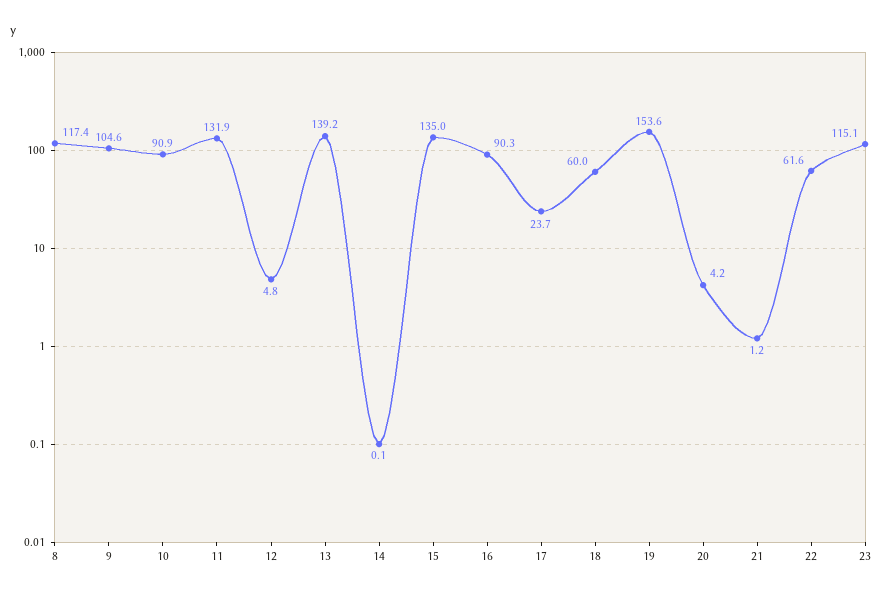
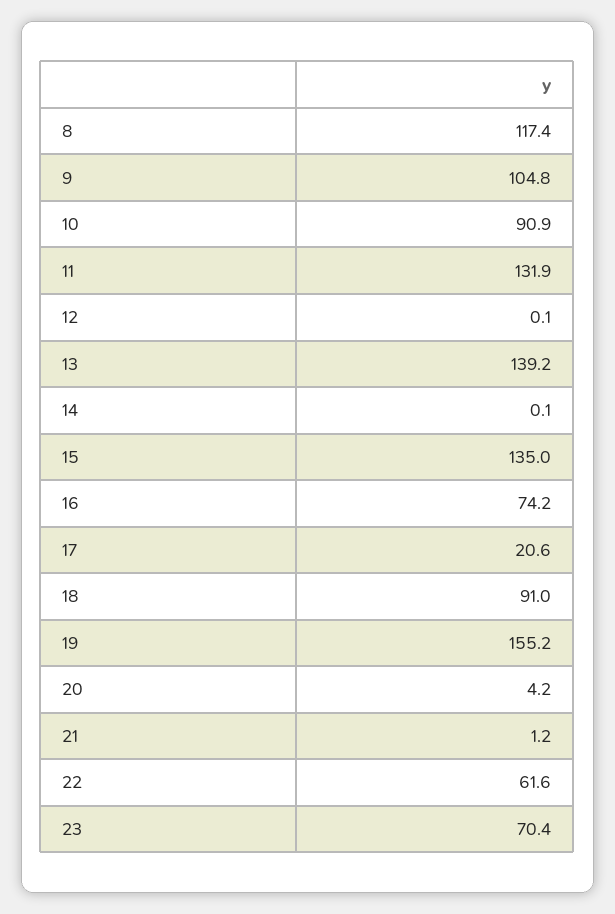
  {
    "8": 117.4,
-   "9": 104.6,
+   "9": 104.8,
    "10": 90.9,
    "11": 131.9,
-   "12": 4.8,
+   "12": 0.1,
    "13": 139.2,
    "14": 0.1,
    "15": 135,
-   "16": 90.3,
+   "16": 74.2,
-   "17": 23.7,
+   "17": 20.6,
-   "18": 60,
+   "18": 91,
-   "19": 153.6,
+   "19": 155.2,
    "20": 4.2,
    "21": 1.2,
    "22": 61.6,
-   "23": 115.1
+   "23": 70.4
  }

